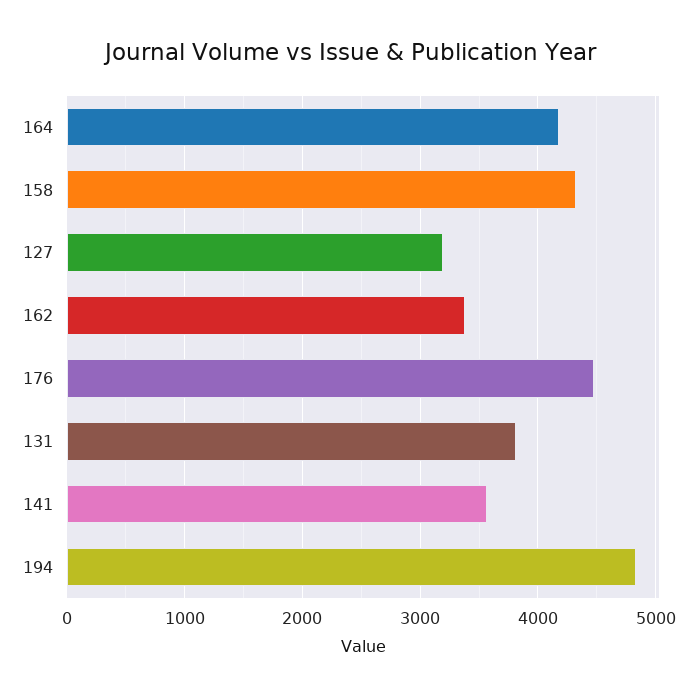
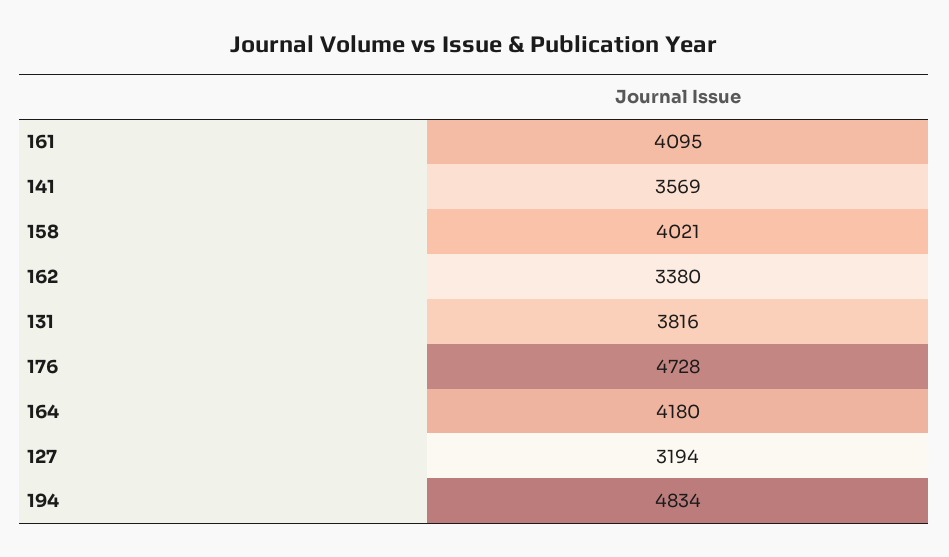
  {
    "164": 4180,
-   "158": 4300,
+   "158": 4021,
    "127": 3194,
    "162": 3380,
-   "176": 4500,
+   "176": 4728,
    "131": 3816,
    "141": 3569,
-   "194": 4834
+   "194": 4834,
+   "161": 4095
  }

